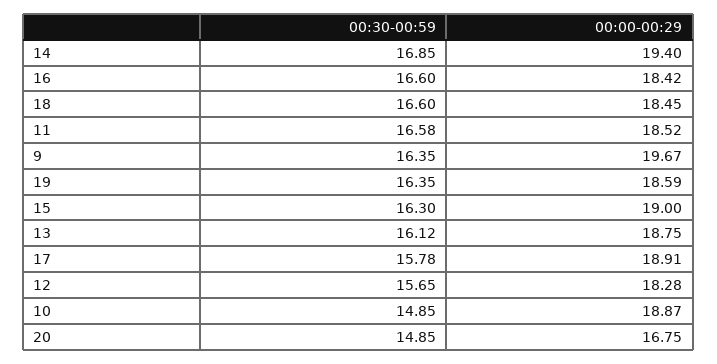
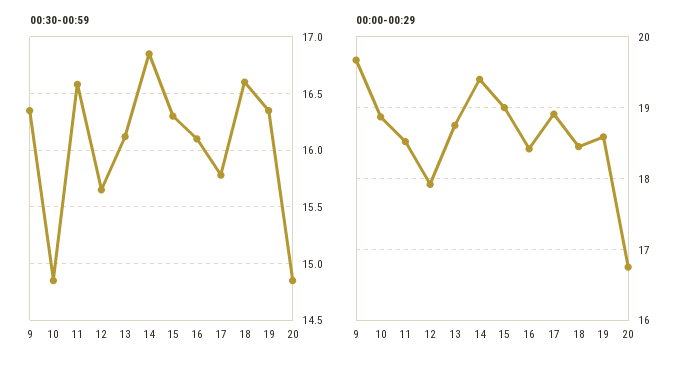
  {
    "00:30-00:59": {
      "14": 16.85,
-     "16": 16.6,
+     "16": 16.1,
      "18": 16.6,
      "11": 16.58,
      "9": 16.35,
      "19": 16.35,
      "15": 16.3,
      "13": 16.12,
      "17": 15.78,
      "12": 15.65,
      "10": 14.85,
      "20": 14.85
    },
    "00:00-00:29": {
      "14": 19.4,
      "16": 18.42,
      "18": 18.45,
      "11": 18.52,
      "9": 19.67,
      "19": 18.59,
      "15": 19,
      "13": 18.75,
      "17": 18.91,
-     "12": 18.28,
+     "12": 17.9,
      "10": 18.87,
      "20": 16.75
    }
  }

